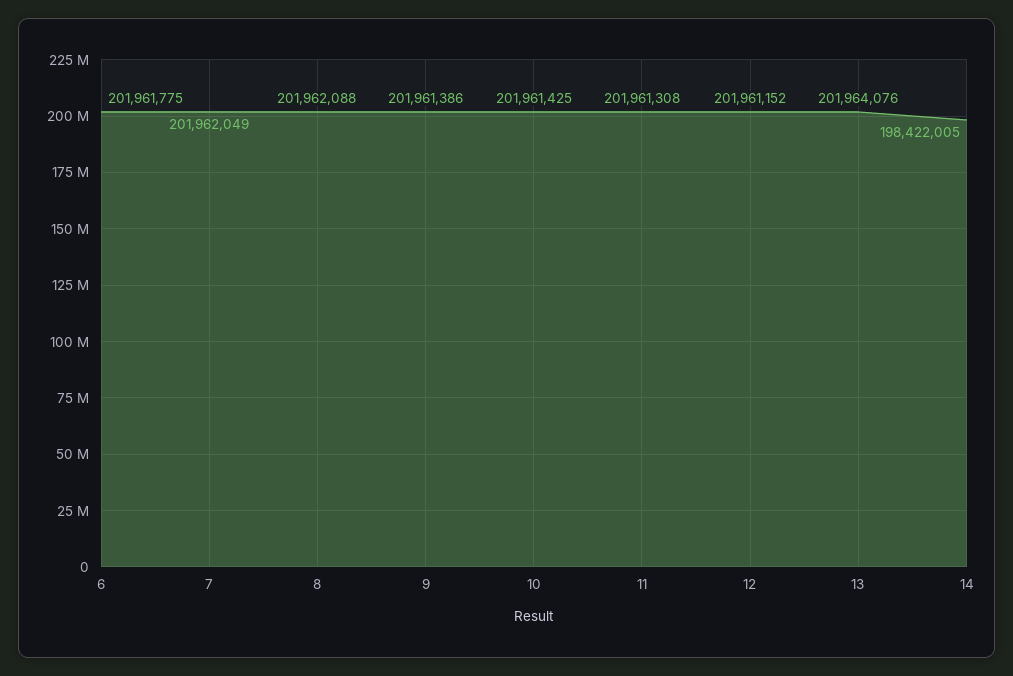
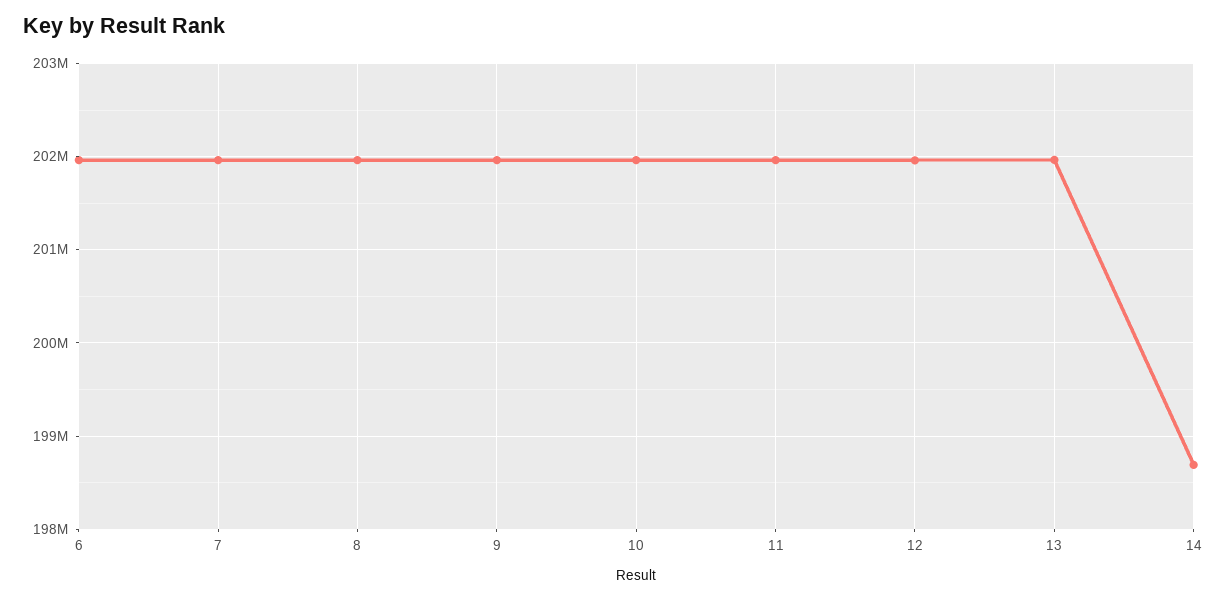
  {
    "6": 201961775,
    "7": 201962049,
    "8": 201962088,
    "9": 201961386,
    "10": 201961425,
    "11": 201961308,
    "12": 201961152,
    "13": 201964076,
-   "14": 198422005
+   "14": 198700000
  }

